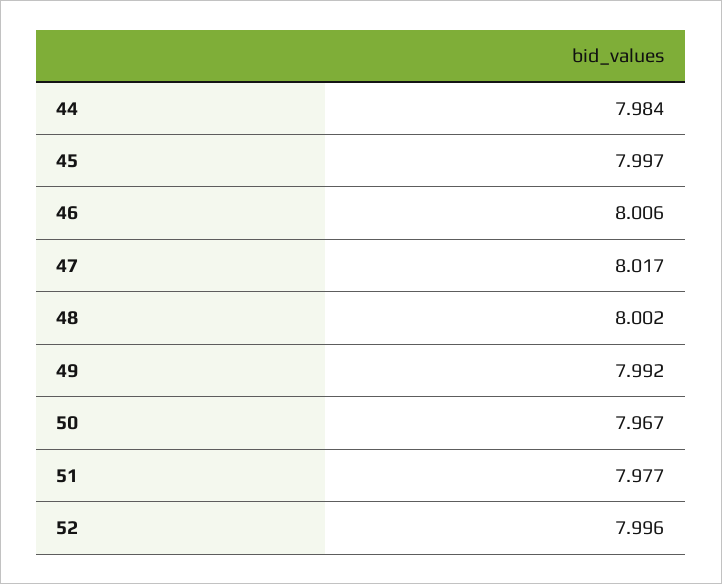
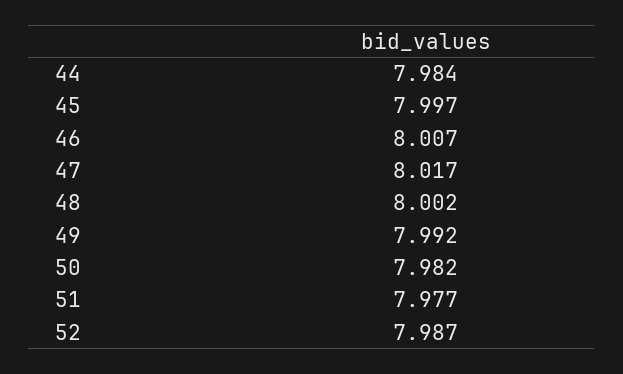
  {
    "44": 7.984,
    "45": 7.997,
-   "46": 8.006,
+   "46": 8.007,
    "47": 8.017,
    "48": 8.002,
    "49": 7.992,
-   "50": 7.967,
+   "50": 7.982,
    "51": 7.977,
-   "52": 7.996
+   "52": 7.987
  }

